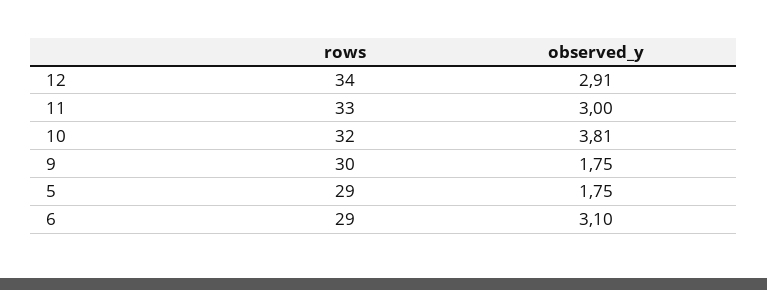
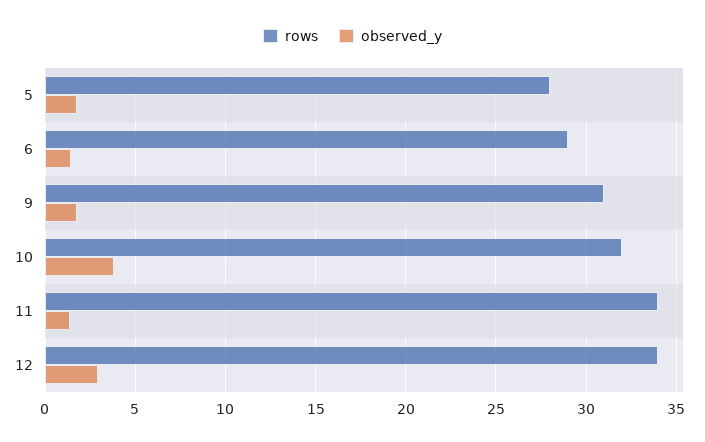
  {
    "rows": {
      "12": 34,
-     "11": 33,
+     "11": 34,
      "10": 32,
-     "9": 30,
+     "9": 31,
-     "5": 29,
+     "5": 28,
      "6": 29
    },
    "observed_y": {
      "12": 2.91,
-     "11": 3,
+     "11": 1.5,
      "10": 3.81,
      "9": 1.75,
      "5": 1.75,
-     "6": 3.1
+     "6": 1.5
    }
  }

